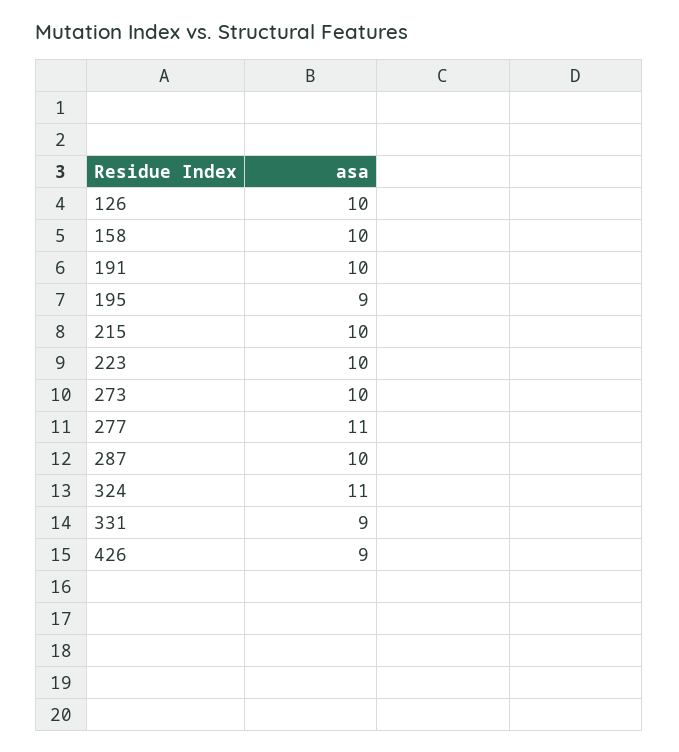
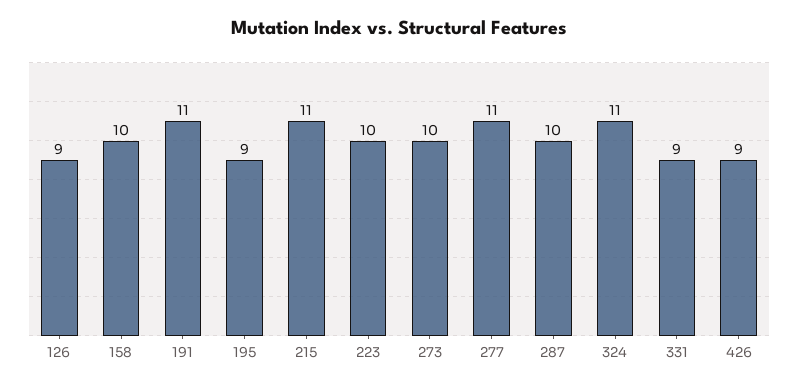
  {
-   "126": 10,
+   "126": 9,
    "158": 10,
-   "191": 10,
+   "191": 11,
    "195": 9,
-   "215": 10,
+   "215": 11,
    "223": 10,
    "273": 10,
    "277": 11,
    "287": 10,
    "324": 11,
    "331": 9,
    "426": 9
  }

